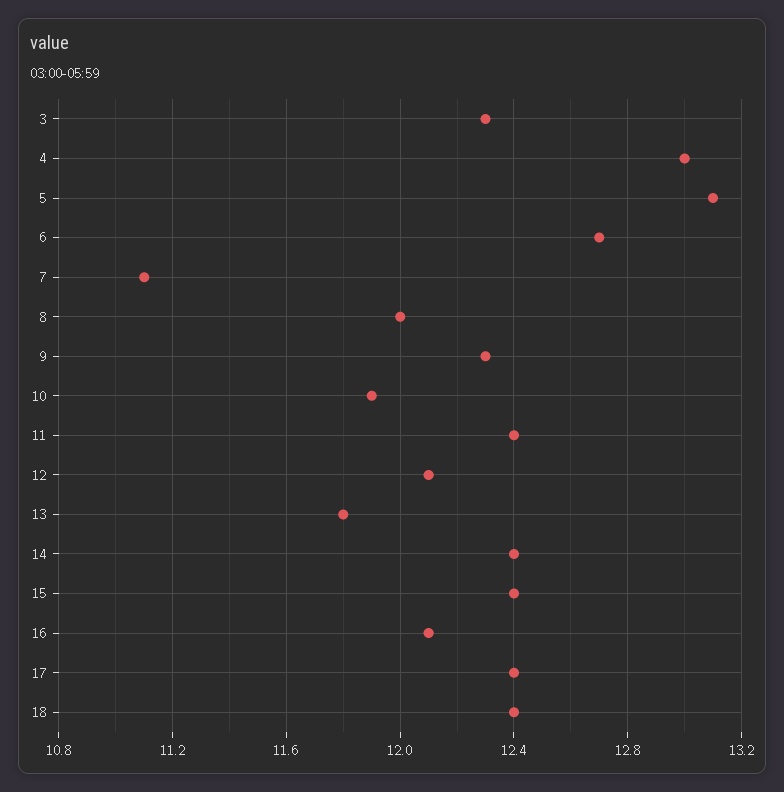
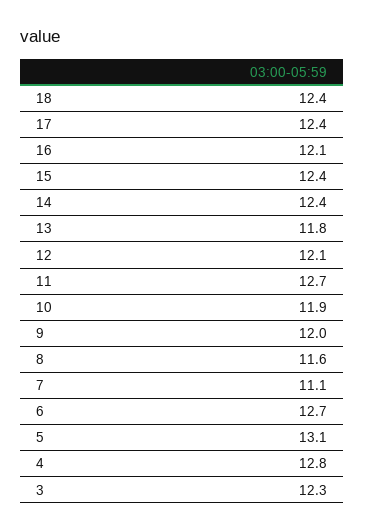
  {
    "3": 12.3,
-   "4": 13,
+   "4": 12.8,
    "5": 13.1,
    "6": 12.7,
    "7": 11.1,
-   "8": 12,
+   "8": 11.6,
-   "9": 12.3,
+   "9": 12,
    "10": 11.9,
-   "11": 12.4,
+   "11": 12.7,
    "12": 12.1,
    "13": 11.8,
    "14": 12.4,
    "15": 12.4,
    "16": 12.1,
    "17": 12.4,
    "18": 12.4
  }

